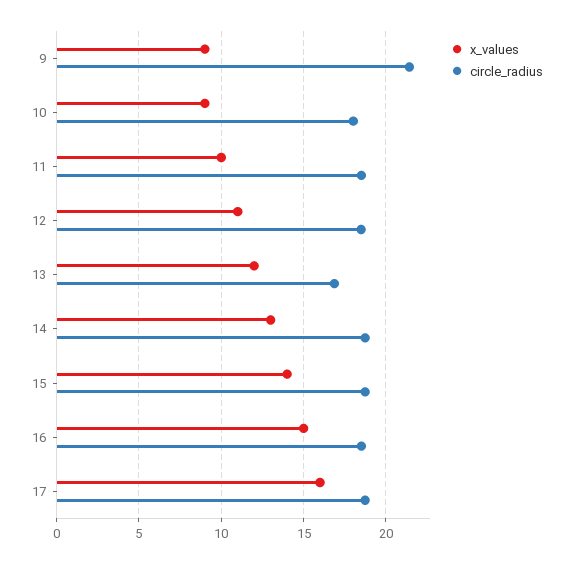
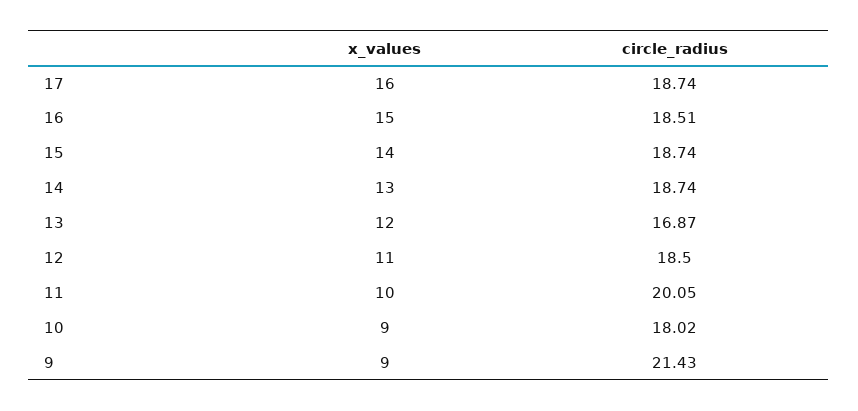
  {
    "x_values": {
      "9": 9,
      "10": 9,
      "11": 10,
      "12": 11,
      "13": 12,
      "14": 13,
      "15": 14,
      "16": 15,
      "17": 16
    },
    "circle_radius": {
      "9": 21.43,
      "10": 18.02,
-     "11": 18.5,
+     "11": 20.05,
      "12": 18.5,
      "13": 16.87,
      "14": 18.74,
      "15": 18.74,
      "16": 18.51,
      "17": 18.74
    }
  }

